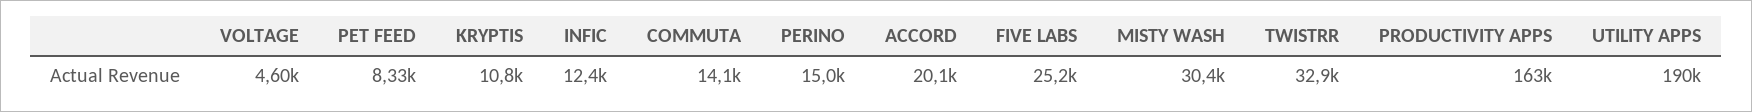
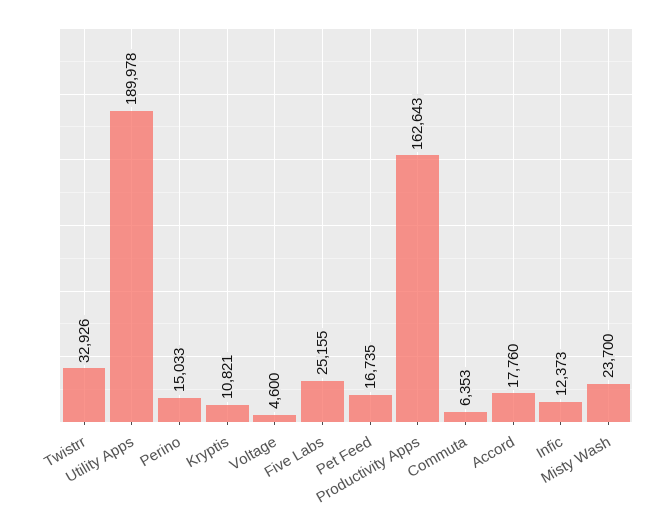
  {
    "VOLTAGE": 4600,
-   "PET FEED": 8330,
+   "PET FEED": 16735,
    "KRYPTIS": 10821,
    "INFIC": 12373,
-   "COMMUTA": 14100,
+   "COMMUTA": 6353,
    "PERINO": 15033,
-   "ACCORD": 20100,
+   "ACCORD": 17760,
    "FIVE LABS": 25155,
-   "MISTY WASH": 30400,
+   "MISTY WASH": 23700,
    "TWISTRR": 32926,
    "PRODUCTIVITY APPS": 162643,
    "UTILITY APPS": 189978
  }

